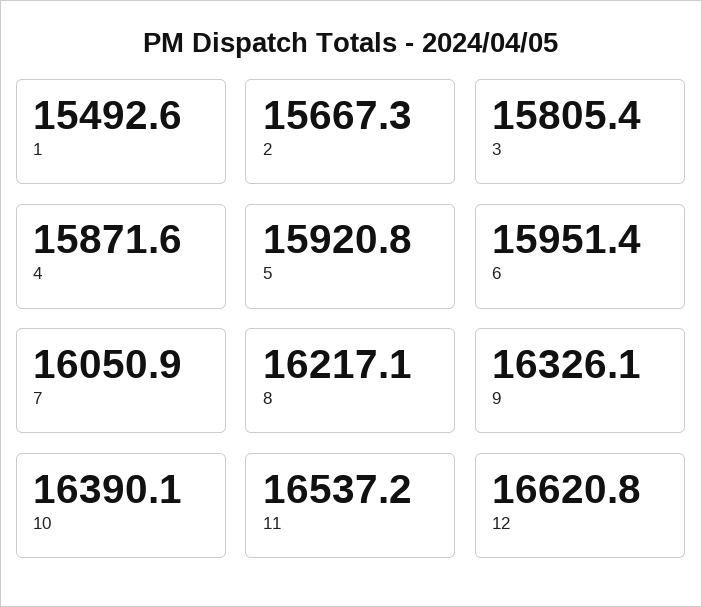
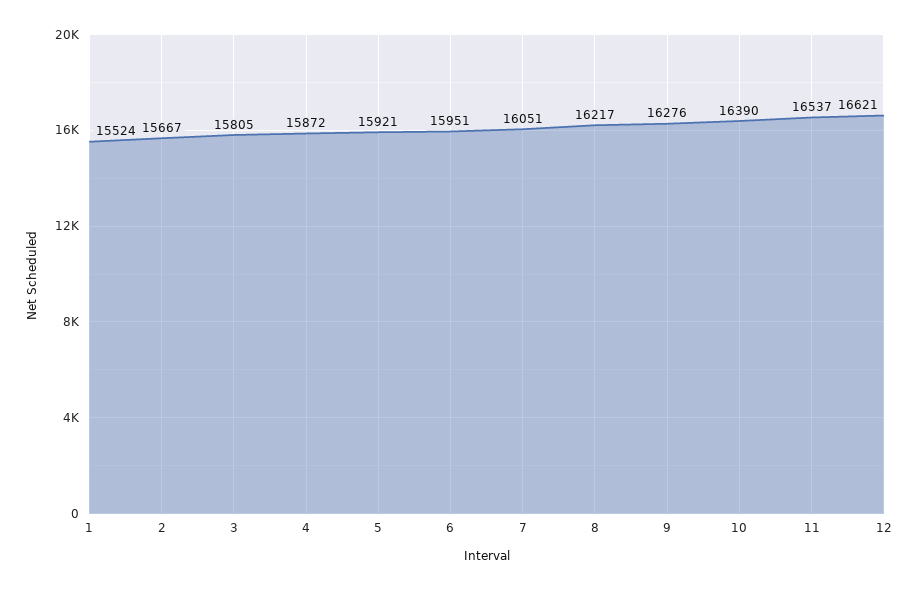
  {
-   "1": 15492.6,
+   "1": 15524,
    "2": 15667.3,
    "3": 15805.4,
    "4": 15871.6,
    "5": 15920.8,
    "6": 15951.4,
    "7": 16050.9,
    "8": 16217.1,
-   "9": 16326.1,
+   "9": 16276,
    "10": 16390.1,
    "11": 16537.2,
    "12": 16620.8
  }

